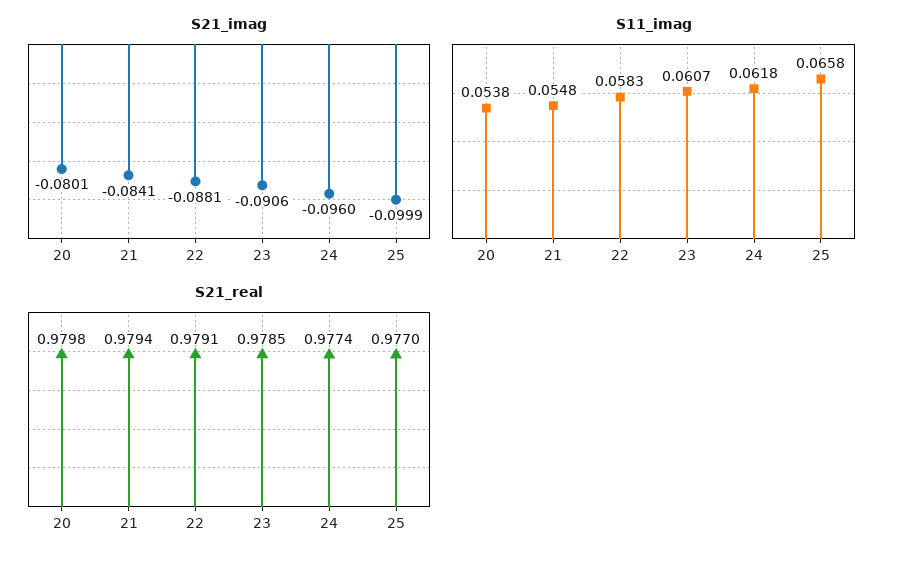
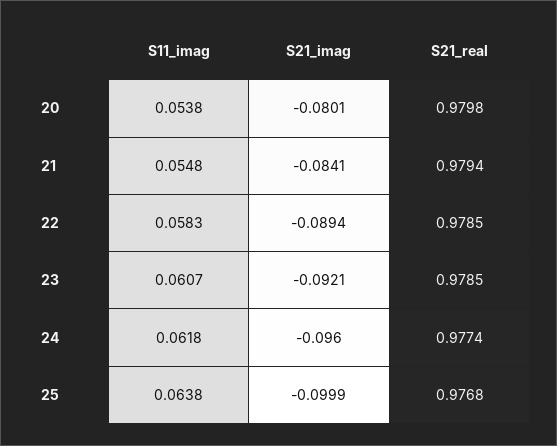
  {
    "S21_imag": {
      "20": -0.0801,
      "21": -0.0841,
-     "22": -0.0881,
+     "22": -0.0894,
-     "23": -0.0906,
+     "23": -0.0921,
      "24": -0.096,
      "25": -0.0999
    },
    "S11_imag": {
      "20": 0.0538,
      "21": 0.0548,
      "22": 0.0583,
      "23": 0.0607,
      "24": 0.0618,
-     "25": 0.0658
+     "25": 0.0638
    },
    "S21_real": {
      "20": 0.9798,
      "21": 0.9794,
-     "22": 0.9791,
+     "22": 0.9785,
      "23": 0.9785,
      "24": 0.9774,
-     "25": 0.977
+     "25": 0.9768
    }
  }

